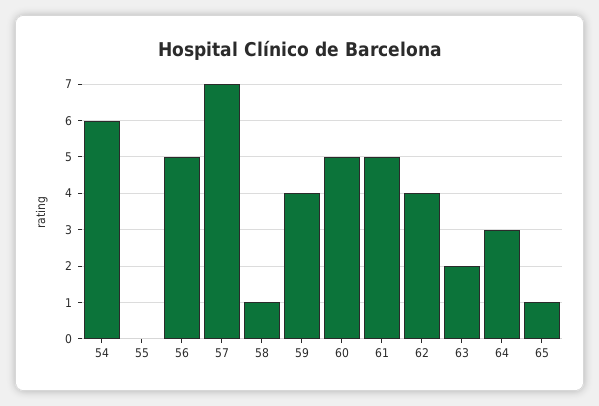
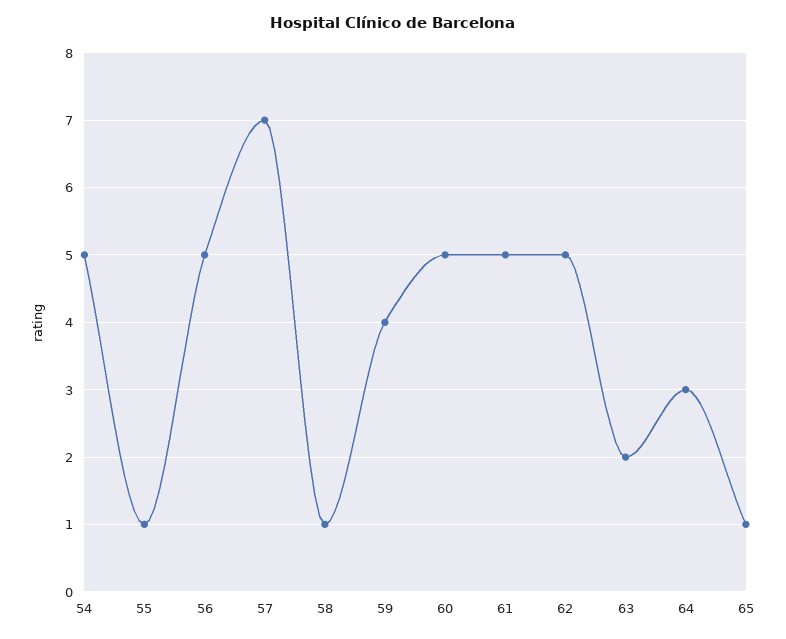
  {
-   "54": 6,
+   "54": 5,
-   "55": 0,
+   "55": 1,
    "56": 5,
    "57": 7,
    "58": 1,
    "59": 4,
    "60": 5,
    "61": 5,
-   "62": 4,
+   "62": 5,
    "63": 2,
    "64": 3,
    "65": 1
  }

